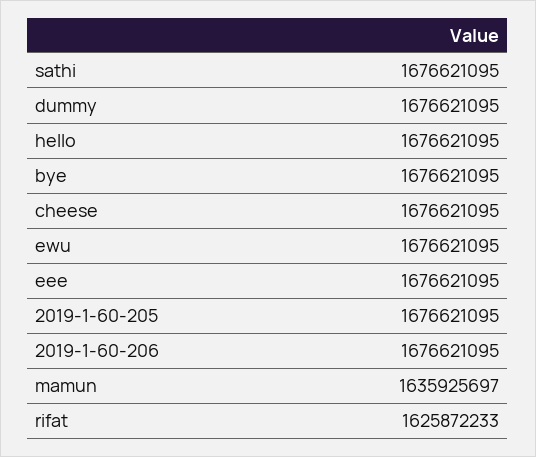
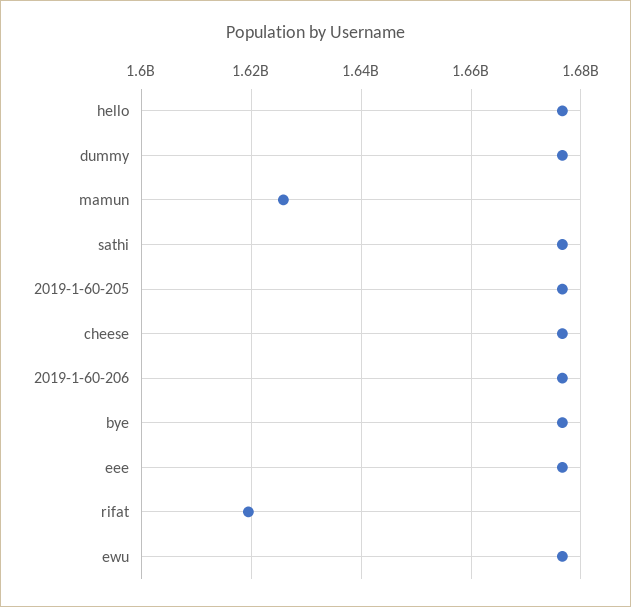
  {
    "sathi": 1676621095,
    "dummy": 1676621095,
    "hello": 1676621095,
    "bye": 1676621095,
    "cheese": 1676621095,
    "ewu": 1676621095,
    "eee": 1676621095,
    "2019-1-60-205": 1676621095,
    "2019-1-60-206": 1676621095,
-   "mamun": 1635925697,
+   "mamun": 1626000000,
-   "rifat": 1625872233
+   "rifat": 1620000000
  }

